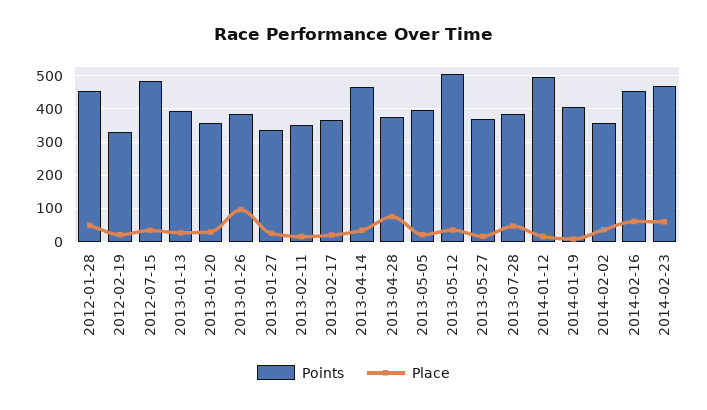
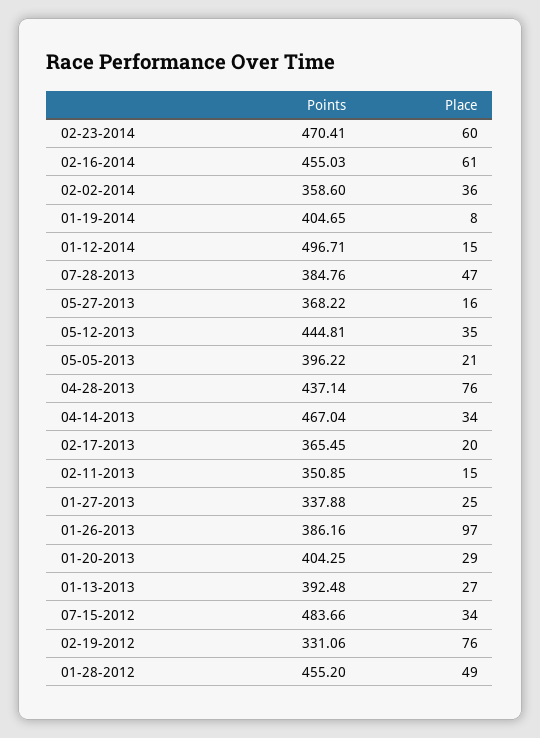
  {
    "Points": {
      "2012-01-28": 455.2,
      "2012-02-19": 331.06,
      "2012-07-15": 483.66,
      "2013-01-13": 392.48,
-     "2013-01-20": 360,
+     "2013-01-20": 404.25,
      "2013-01-26": 386.16,
      "2013-01-27": 337.88,
      "2013-02-11": 350.85,
      "2013-02-17": 365.45,
      "2013-04-14": 467.04,
-     "2013-04-28": 380,
+     "2013-04-28": 437.14,
      "2013-05-05": 396.22,
-     "2013-05-12": 500,
+     "2013-05-12": 444.81,
      "2013-05-27": 368.22,
      "2013-07-28": 384.76,
      "2014-01-12": 496.71,
      "2014-01-19": 404.65,
      "2014-02-02": 358.6,
      "2014-02-16": 455.03,
      "2014-02-23": 470.41
    },
    "Place": {
      "2012-01-28": 49,
-     "2012-02-19": 20,
+     "2012-02-19": 76,
      "2012-07-15": 34,
      "2013-01-13": 27,
      "2013-01-20": 29,
      "2013-01-26": 97,
      "2013-01-27": 25,
      "2013-02-11": 15,
      "2013-02-17": 20,
      "2013-04-14": 34,
      "2013-04-28": 76,
      "2013-05-05": 21,
      "2013-05-12": 35,
      "2013-05-27": 16,
      "2013-07-28": 47,
      "2014-01-12": 15,
      "2014-01-19": 8,
      "2014-02-02": 36,
      "2014-02-16": 61,
      "2014-02-23": 60
    }
  }

